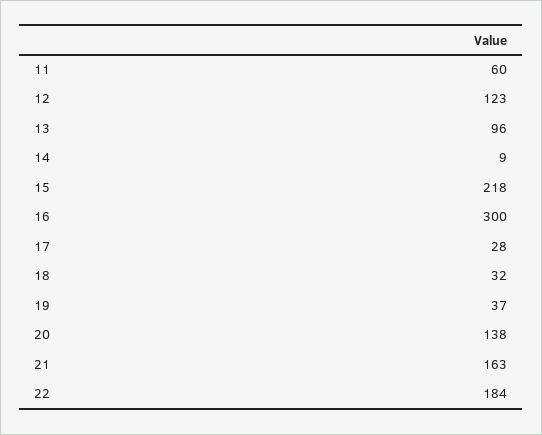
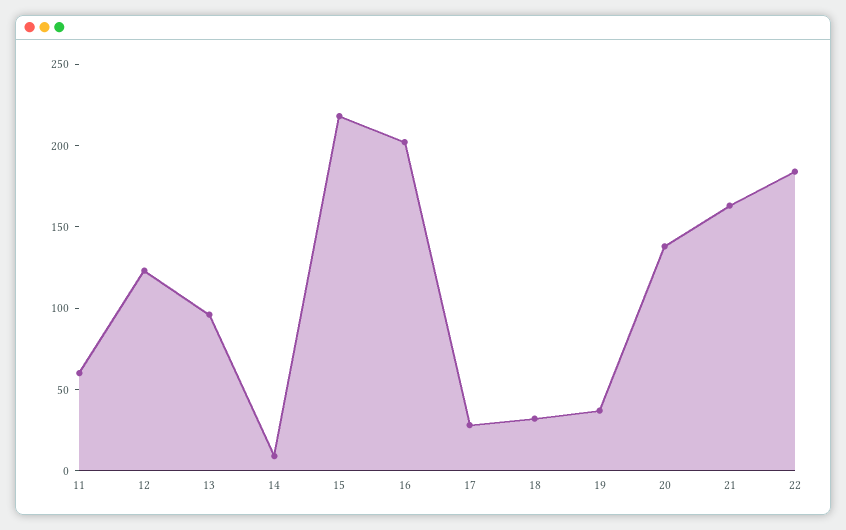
  {
    "11": 60,
    "12": 123,
    "13": 96,
    "14": 9,
    "15": 218,
-   "16": 300,
+   "16": 200,
    "17": 28,
    "18": 32,
    "19": 37,
    "20": 138,
    "21": 163,
    "22": 184
  }

